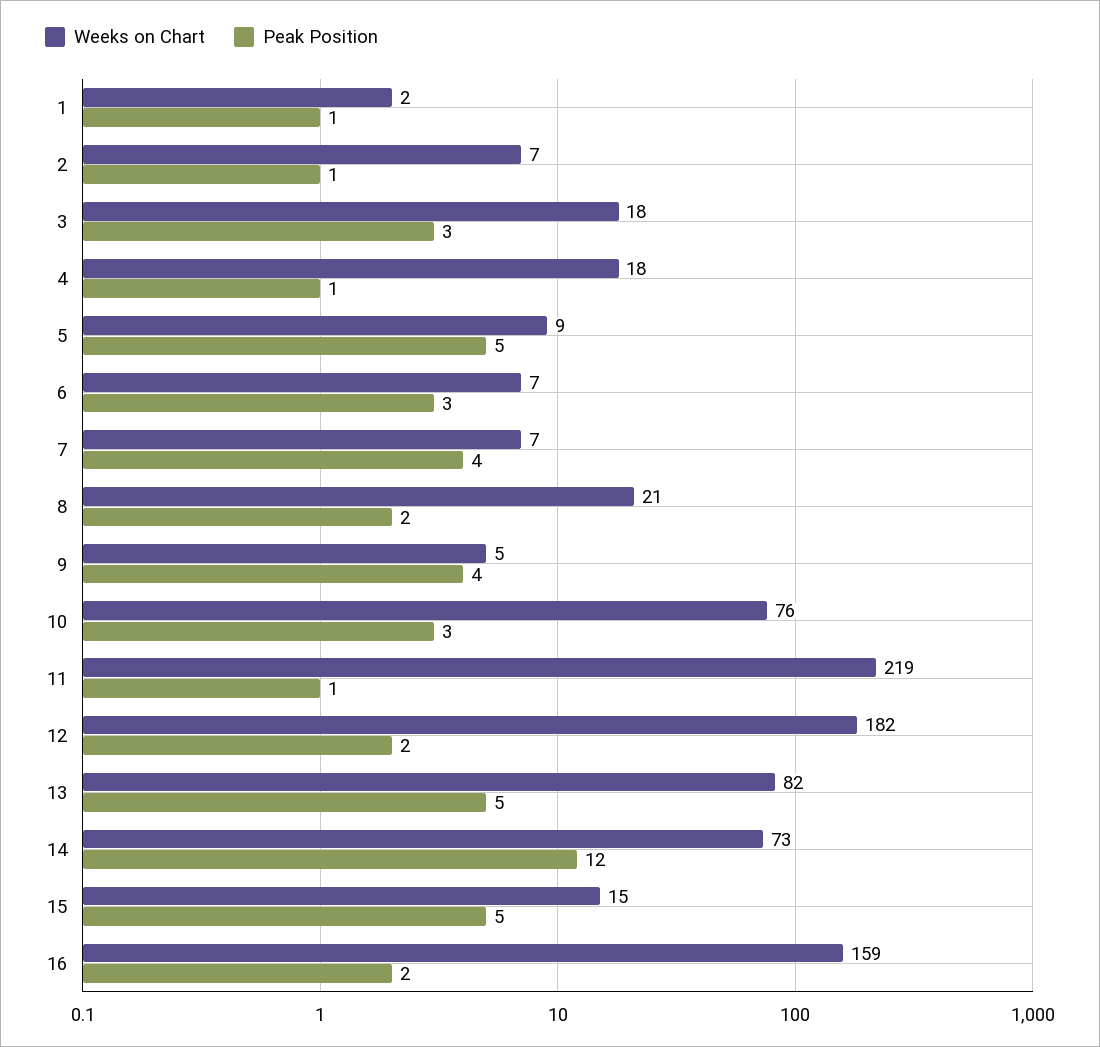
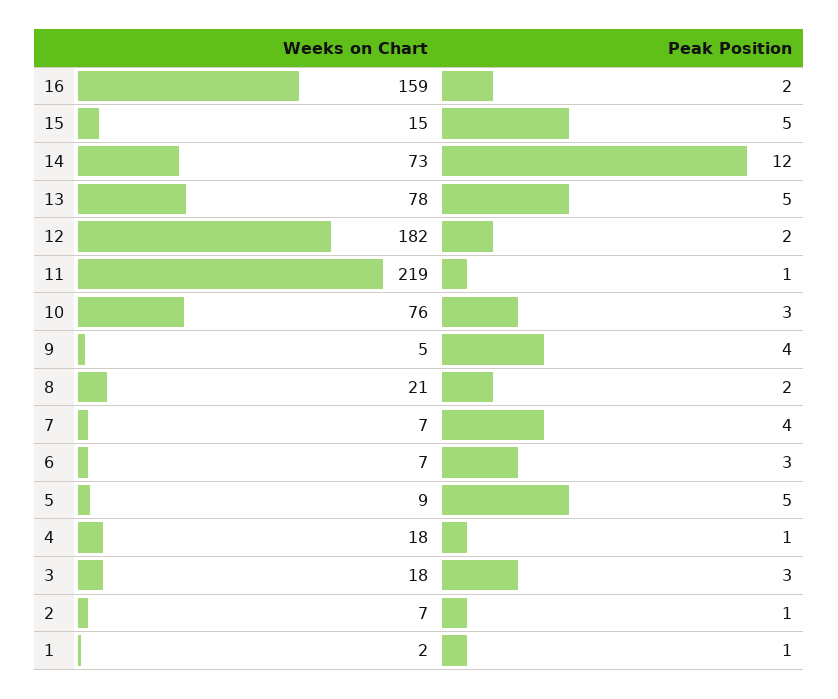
  {
    "Weeks on Chart": {
      "1": 2,
      "2": 7,
      "3": 18,
      "4": 18,
      "5": 9,
      "6": 7,
      "7": 7,
      "8": 21,
      "9": 5,
      "10": 76,
      "11": 219,
      "12": 182,
-     "13": 82,
+     "13": 78,
      "14": 73,
      "15": 15,
      "16": 159
    },
    "Peak Position": {
      "1": 1,
      "2": 1,
      "3": 3,
      "4": 1,
      "5": 5,
      "6": 3,
      "7": 4,
      "8": 2,
      "9": 4,
      "10": 3,
      "11": 1,
      "12": 2,
      "13": 5,
      "14": 12,
      "15": 5,
      "16": 2
    }
  }

